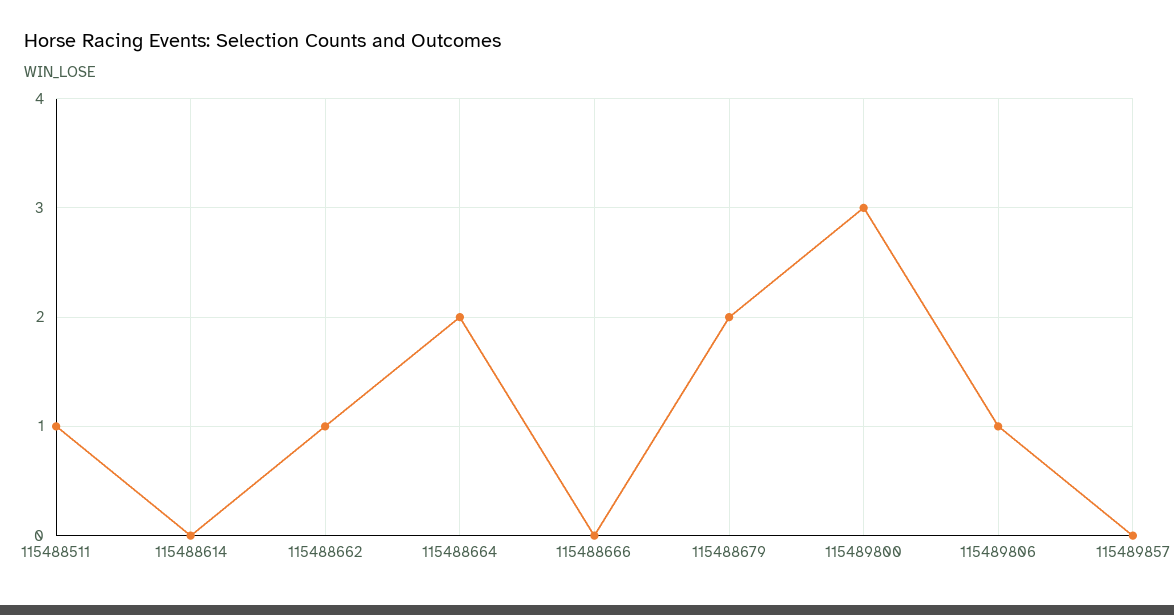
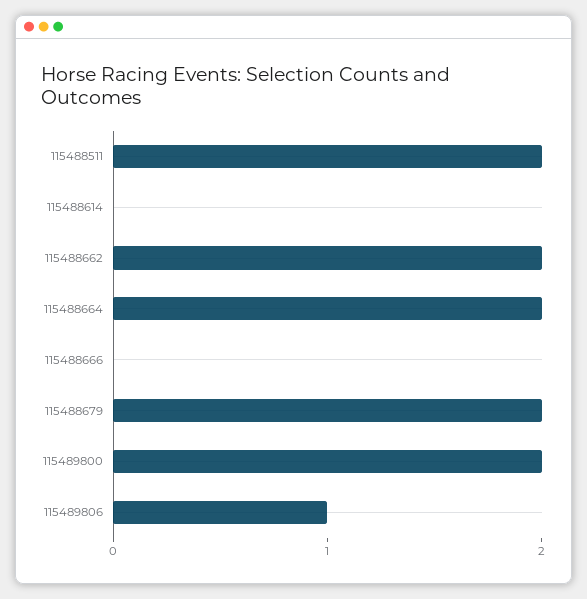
  {
-   "115488511": 1,
+   "115488511": 2,
    "115488614": 0,
-   "115488662": 1,
+   "115488662": 2,
    "115488664": 2,
    "115488666": 0,
    "115488679": 2,
-   "115489800": 3,
+   "115489800": 2,
-   "115489806": 1,
+   "115489806": 1
-   "115489857": 0
  }

